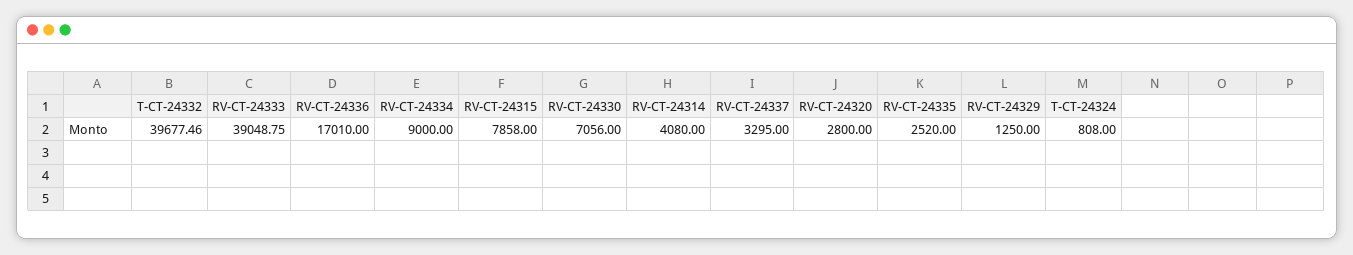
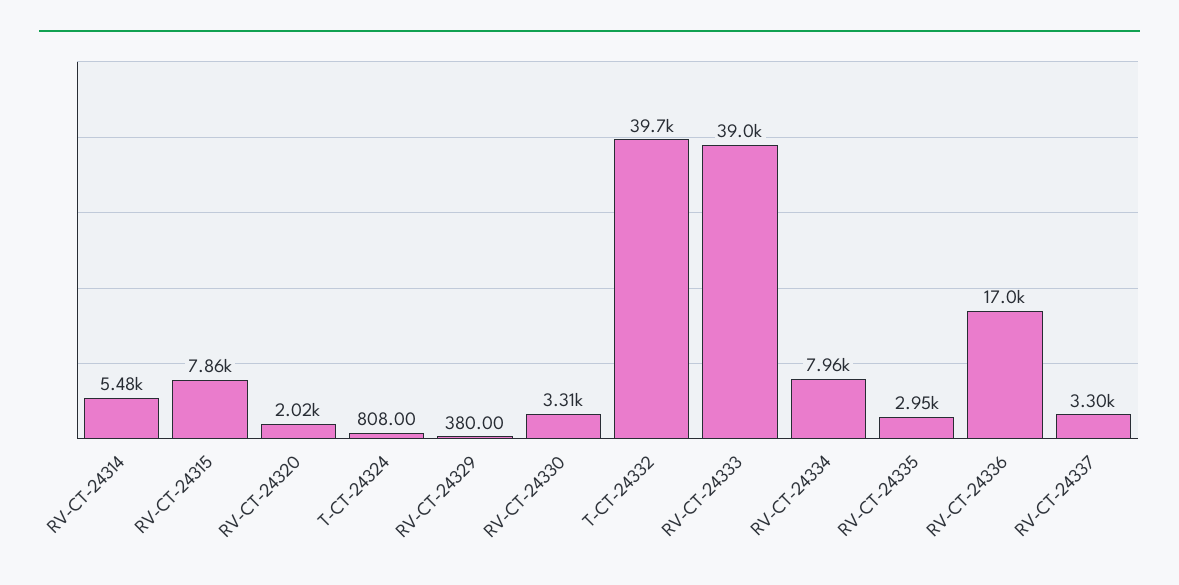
  {
    "T-CT-24332": 39677.46,
    "RV-CT-24333": 39048.75,
    "RV-CT-24336": 17010,
-   "RV-CT-24334": 9000,
+   "RV-CT-24334": 7960,
    "RV-CT-24315": 7858,
-   "RV-CT-24330": 7056,
+   "RV-CT-24330": 3310,
-   "RV-CT-24314": 4080,
+   "RV-CT-24314": 5480,
    "RV-CT-24337": 3295,
-   "RV-CT-24320": 2800,
+   "RV-CT-24320": 2020,
-   "RV-CT-24335": 2520,
+   "RV-CT-24335": 2950,
-   "RV-CT-24329": 1250,
+   "RV-CT-24329": 380,
    "T-CT-24324": 808
  }

